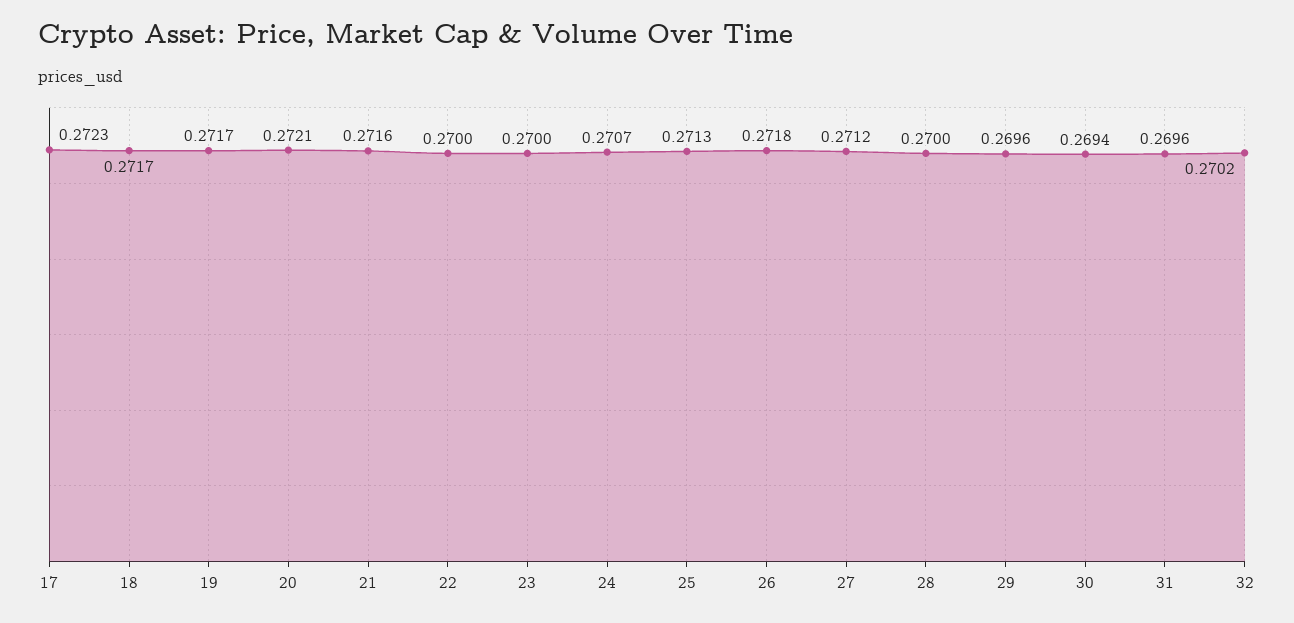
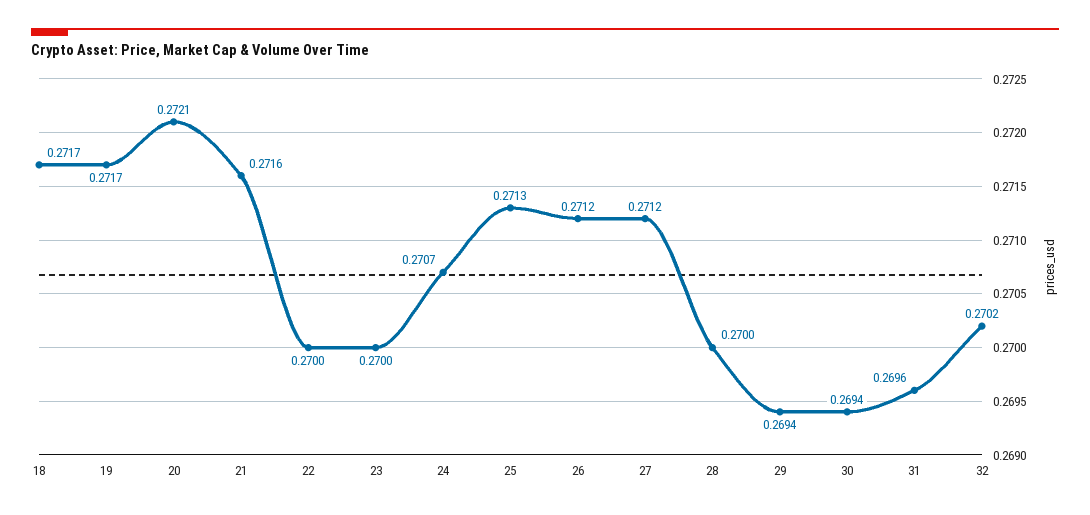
  {
-   "17": 0.2723,
    "18": 0.2717,
    "19": 0.2717,
    "20": 0.2721,
    "21": 0.2716,
    "22": 0.27,
    "23": 0.27,
    "24": 0.2707,
    "25": 0.2713,
-   "26": 0.2718,
+   "26": 0.2712,
    "27": 0.2712,
    "28": 0.27,
-   "29": 0.2696,
+   "29": 0.2694,
    "30": 0.2694,
    "31": 0.2696,
    "32": 0.2702
  }

